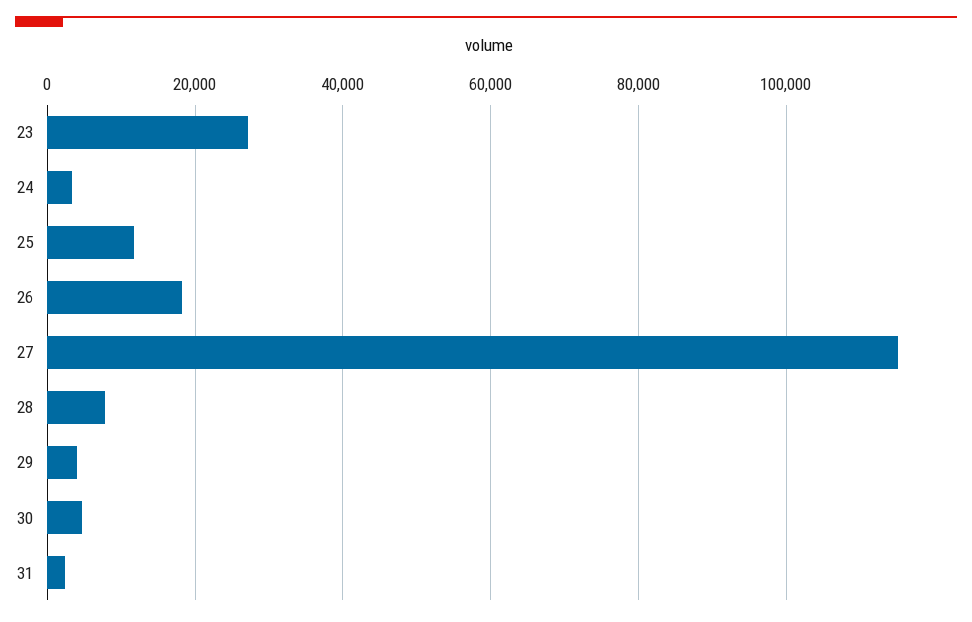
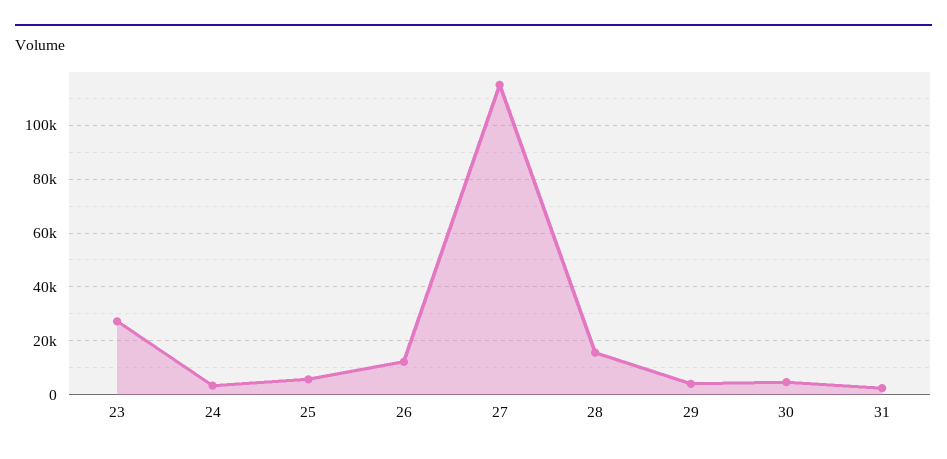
  {
    "23": 28000,
    "24": 4000,
-   "25": 12000,
+   "25": 5000,
-   "26": 18000,
+   "26": 12500,
    "27": 116000,
-   "28": 8000,
+   "28": 15000,
    "29": 4000,
    "30": 4000,
    "31": 2000
  }

